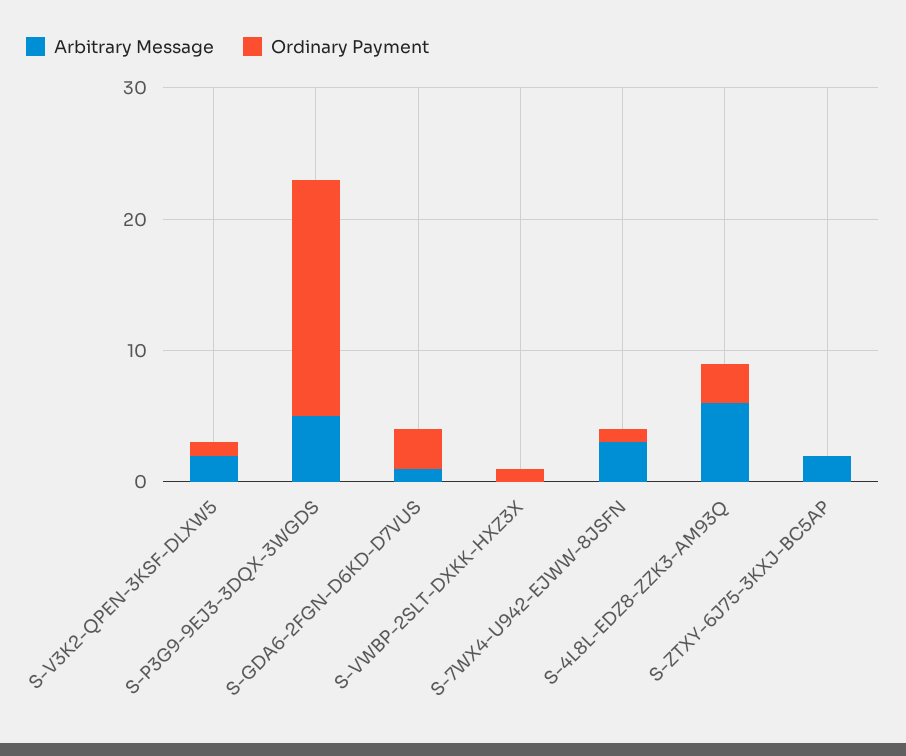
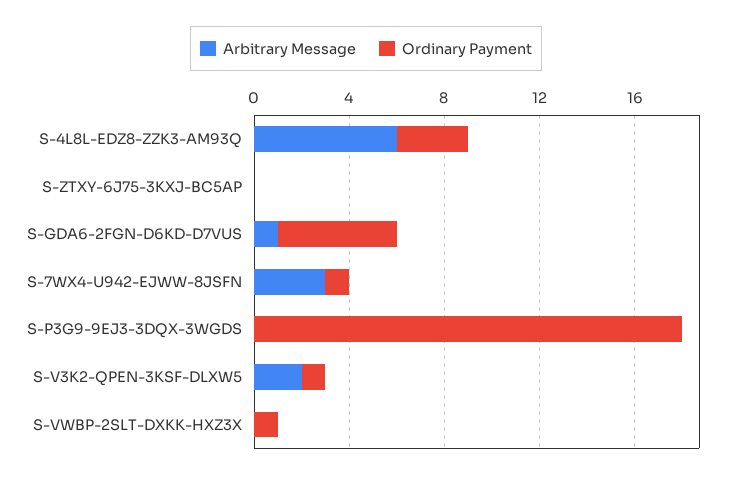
  {
    "Arbitrary Message": {
      "S-V3K2-QPEN-3KSF-DLXW5": 2,
-     "S-P3G9-9EJ3-3DQX-3WGDS": 5,
+     "S-P3G9-9EJ3-3DQX-3WGDS": 0,
      "S-GDA6-2FGN-D6KD-D7VUS": 1,
      "S-VWBP-2SLT-DXKK-HXZ3X": 0,
      "S-7WX4-U942-EJWW-8JSFN": 3,
      "S-4L8L-EDZ8-ZZK3-AM93Q": 6,
-     "S-ZTXY-6J75-3KXJ-BC5AP": 2
+     "S-ZTXY-6J75-3KXJ-BC5AP": 0
    },
    "Ordinary Payment": {
      "S-V3K2-QPEN-3KSF-DLXW5": 1,
      "S-P3G9-9EJ3-3DQX-3WGDS": 18,
-     "S-GDA6-2FGN-D6KD-D7VUS": 3,
+     "S-GDA6-2FGN-D6KD-D7VUS": 5,
      "S-VWBP-2SLT-DXKK-HXZ3X": 1,
      "S-7WX4-U942-EJWW-8JSFN": 1,
      "S-4L8L-EDZ8-ZZK3-AM93Q": 3,
      "S-ZTXY-6J75-3KXJ-BC5AP": 0
    }
  }

